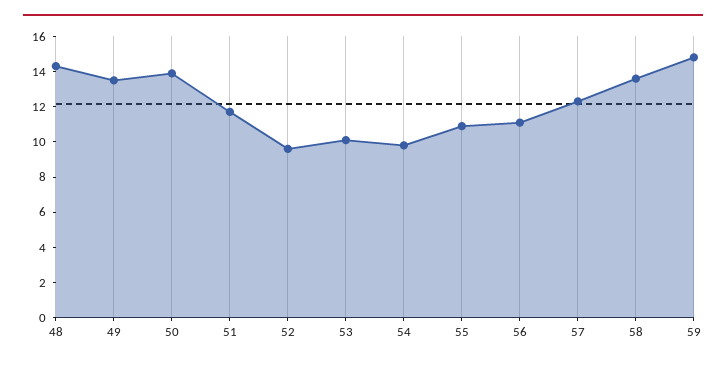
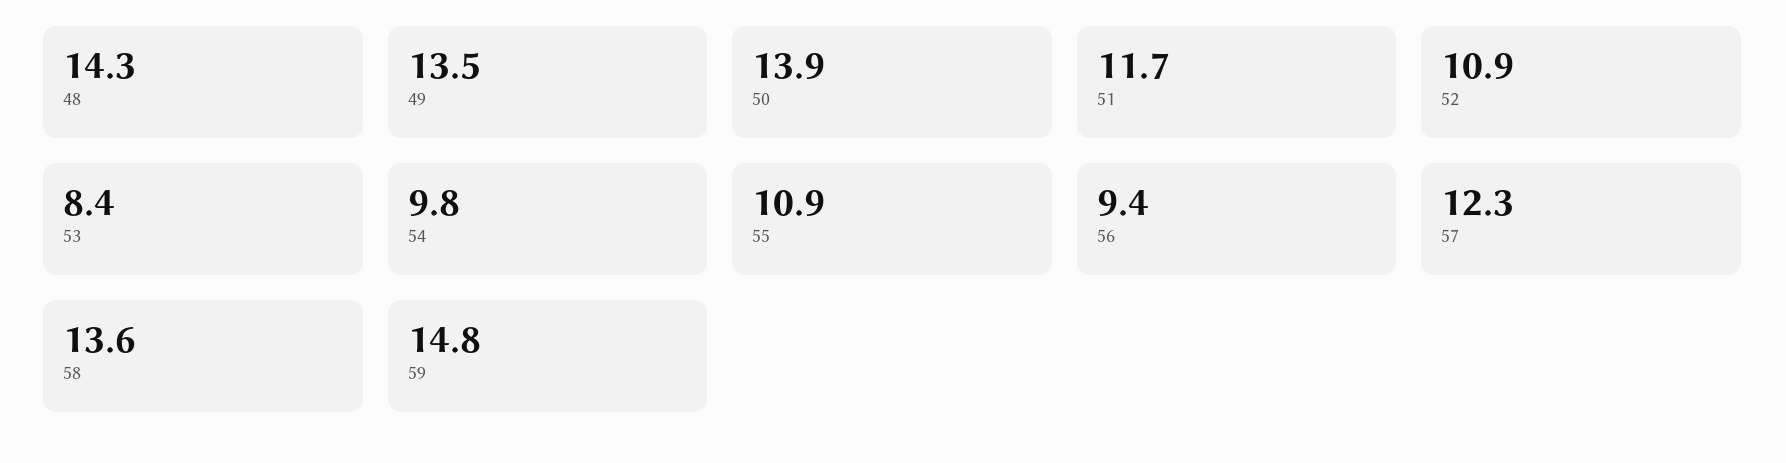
  {
    "48": 14.3,
    "49": 13.5,
    "50": 13.9,
    "51": 11.7,
-   "52": 9.5,
+   "52": 10.9,
-   "53": 10,
+   "53": 8.4,
    "54": 9.8,
    "55": 10.9,
-   "56": 11,
+   "56": 9.4,
    "57": 12.3,
    "58": 13.6,
    "59": 14.8
  }

